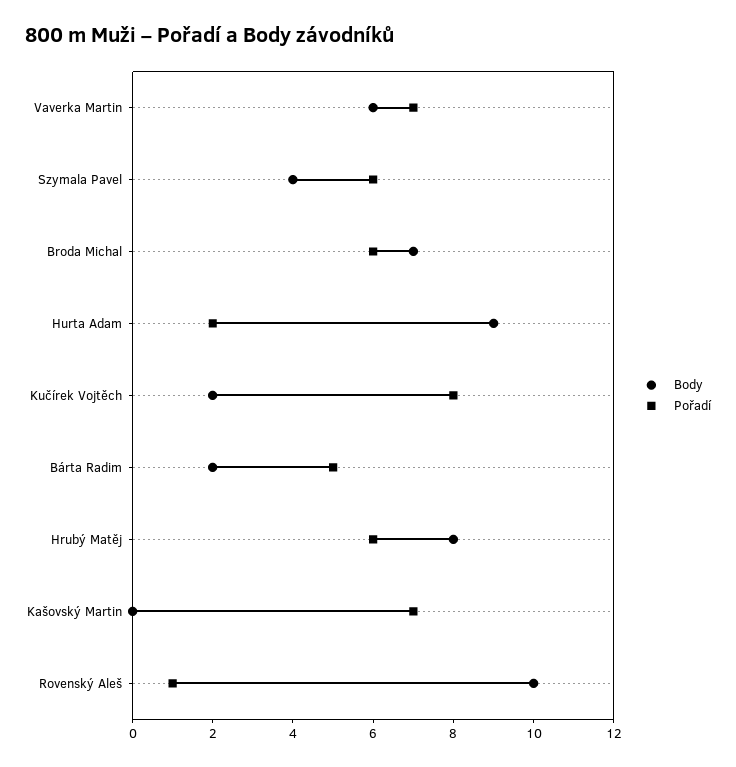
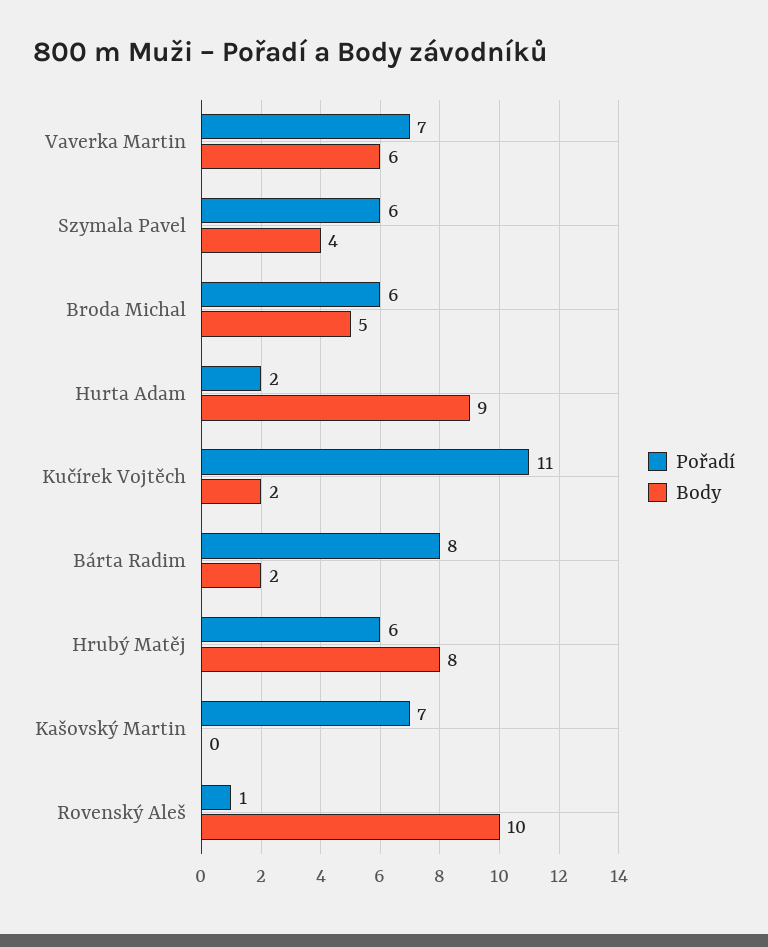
  {
    "Body": {
      "Vaverka Martin": 6,
      "Szymala Pavel": 4,
-     "Broda Michal": 7,
+     "Broda Michal": 5,
      "Hurta Adam": 9,
      "Kučírek Vojtěch": 2,
      "Bárta Radim": 2,
      "Hrubý Matěj": 8,
      "Kašovský Martin": 0,
      "Rovenský Aleš": 10
    },
    "Pořadí": {
      "Vaverka Martin": 7,
      "Szymala Pavel": 6,
      "Broda Michal": 6,
      "Hurta Adam": 2,
-     "Kučírek Vojtěch": 8,
+     "Kučírek Vojtěch": 11,
-     "Bárta Radim": 5,
+     "Bárta Radim": 8,
      "Hrubý Matěj": 6,
      "Kašovský Martin": 7,
      "Rovenský Aleš": 1
    }
  }

